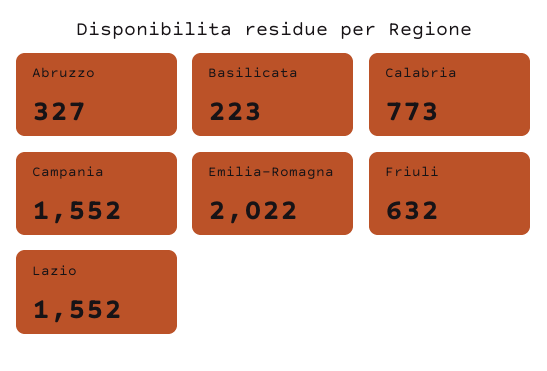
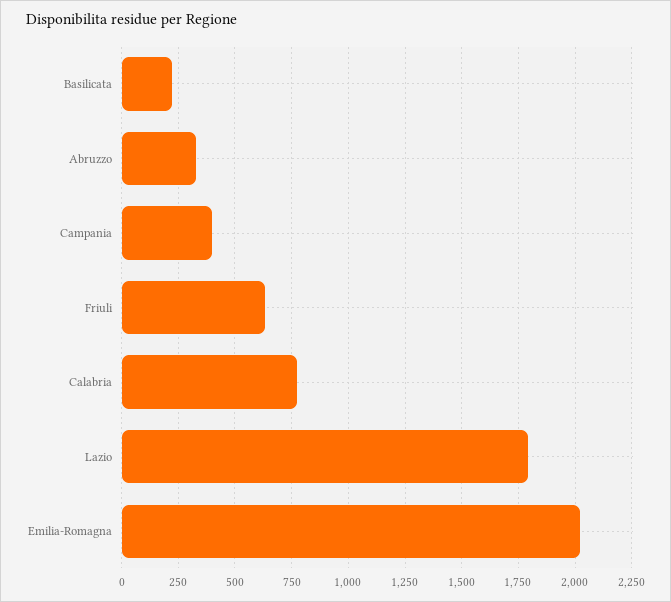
  {
    "Abruzzo": 327,
    "Basilicata": 223,
    "Calabria": 773,
-   "Campania": 1552,
+   "Campania": 400,
    "Emilia-Romagna": 2022,
    "Friuli": 632,
-   "Lazio": 1552
+   "Lazio": 1800
  }

